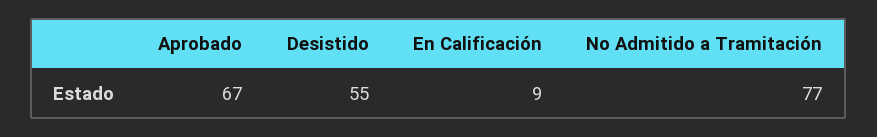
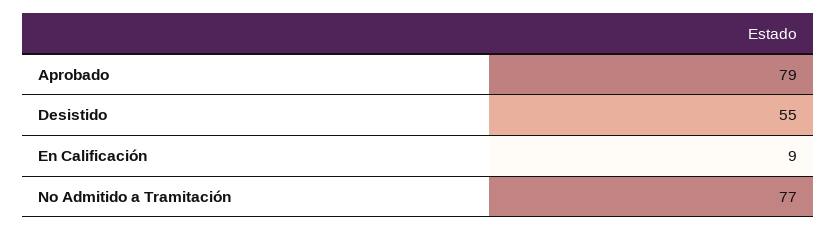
  {
-   "Aprobado": 67,
+   "Aprobado": 79,
    "Desistido": 55,
    "En Calificación": 9,
    "No Admitido a Tramitación": 77
  }

